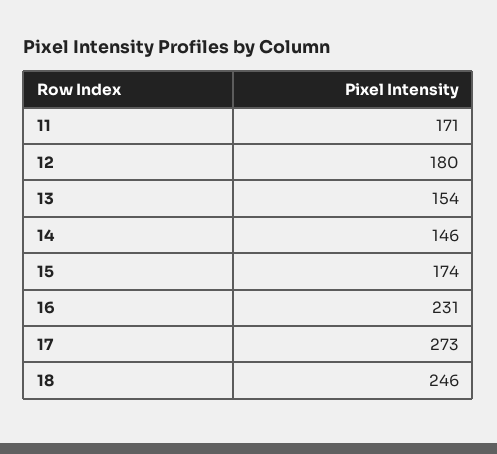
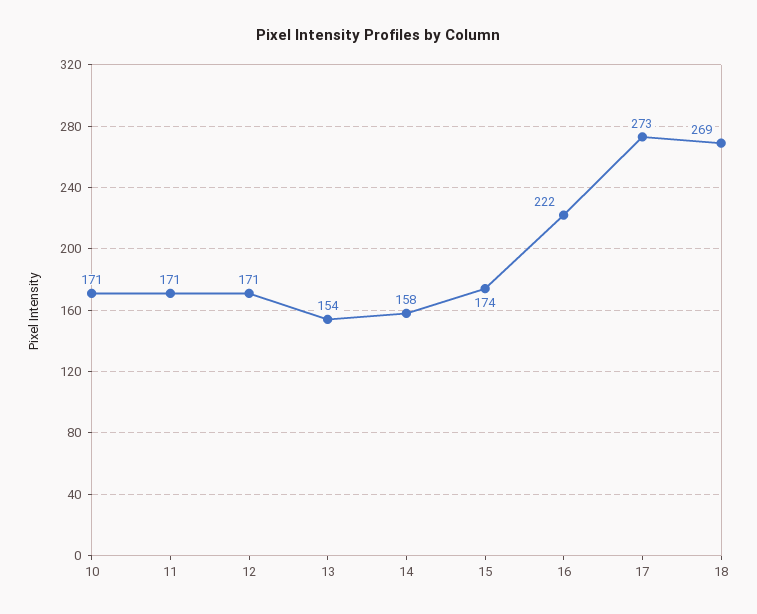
  {
    "11": 171,
-   "12": 180,
+   "12": 171,
    "13": 154,
-   "14": 146,
+   "14": 158,
    "15": 174,
-   "16": 231,
+   "16": 222,
    "17": 273,
-   "18": 246
+   "18": 269,
+   "10": 171
  }

